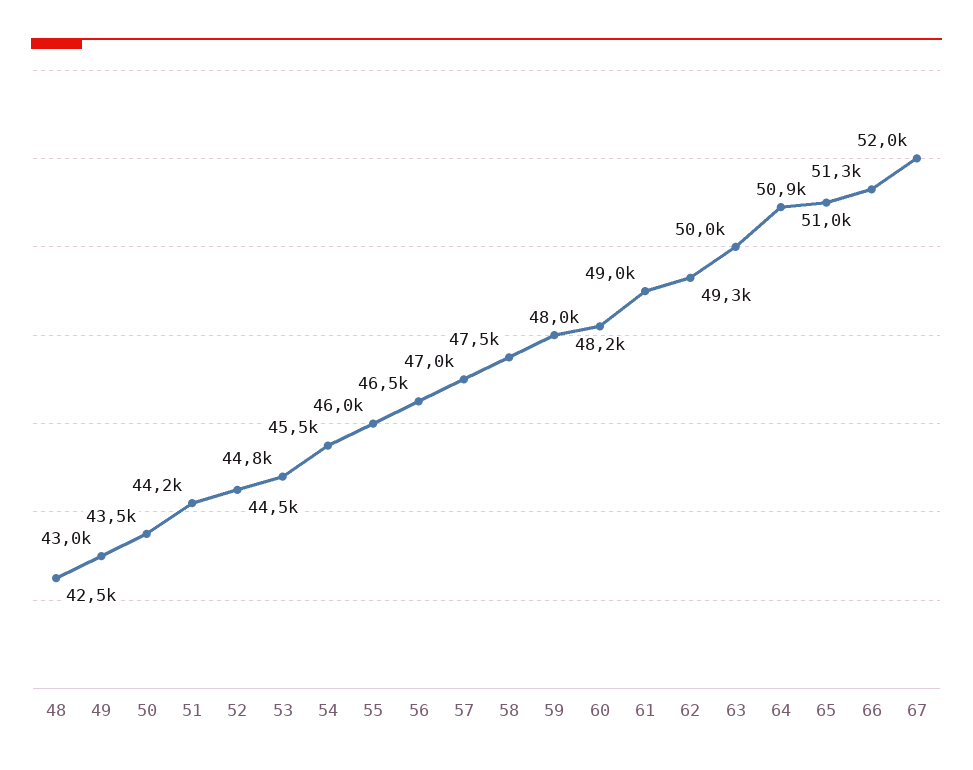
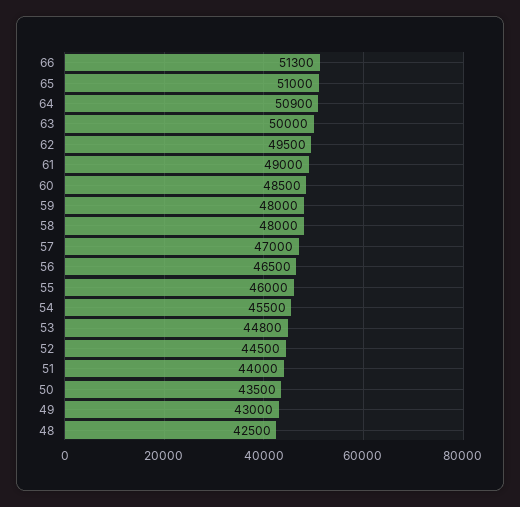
  {
    "48": 42500,
    "49": 43000,
    "50": 43500,
-   "51": 44200,
+   "51": 44000,
    "52": 44500,
    "53": 44800,
    "54": 45500,
    "55": 46000,
    "56": 46500,
    "57": 47000,
-   "58": 47500,
+   "58": 48000,
    "59": 48000,
-   "60": 48200,
+   "60": 48500,
    "61": 49000,
-   "62": 49300,
+   "62": 49500,
    "63": 50000,
    "64": 50900,
    "65": 51000,
-   "66": 51300,
+   "66": 51300
-   "67": 52000
  }

